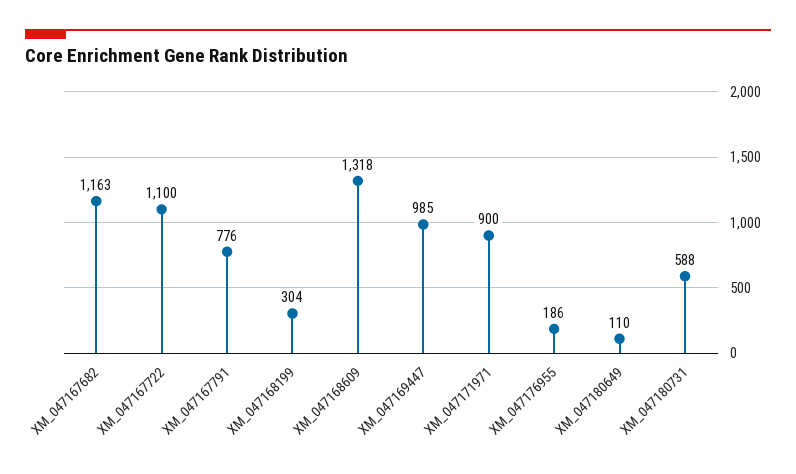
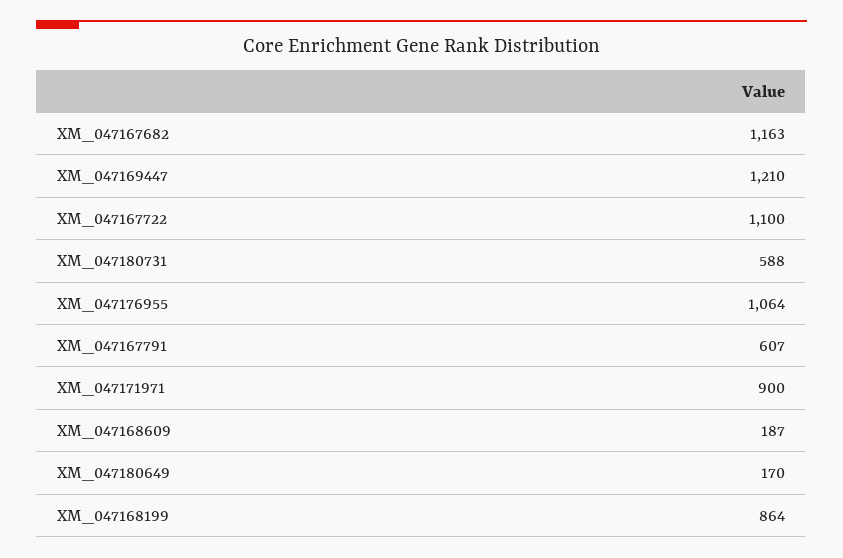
  {
    "XM_047167682": 1163,
    "XM_047167722": 1100,
-   "XM_047167791": 776,
+   "XM_047167791": 607,
-   "XM_047168199": 304,
+   "XM_047168199": 864,
-   "XM_047168609": 1318,
+   "XM_047168609": 187,
-   "XM_047169447": 985,
+   "XM_047169447": 1210,
    "XM_047171971": 900,
-   "XM_047176955": 186,
+   "XM_047176955": 1064,
-   "XM_047180649": 110,
+   "XM_047180649": 170,
    "XM_047180731": 588
  }

